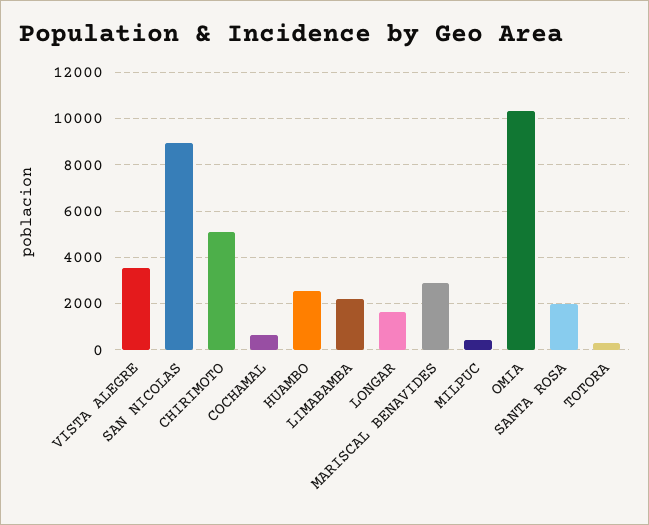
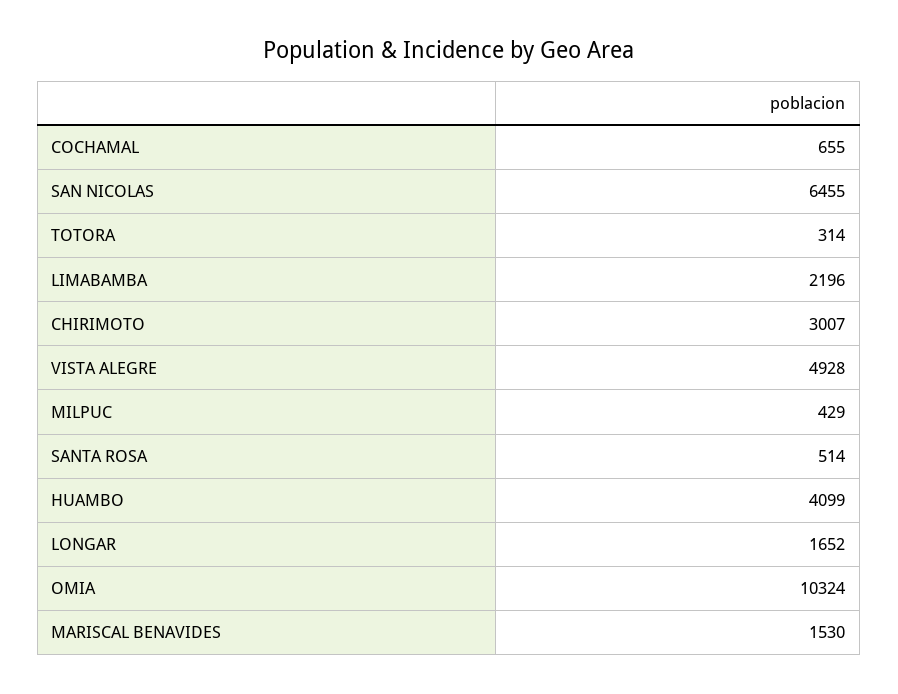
  {
-   "VISTA ALEGRE": 3500,
+   "VISTA ALEGRE": 4928,
-   "SAN NICOLAS": 9000,
+   "SAN NICOLAS": 6455,
-   "CHIRIMOTO": 5000,
+   "CHIRIMOTO": 3007,
    "COCHAMAL": 655,
-   "HUAMBO": 2500,
+   "HUAMBO": 4099,
    "LIMABAMBA": 2196,
    "LONGAR": 1652,
-   "MARISCAL BENAVIDES": 3000,
+   "MARISCAL BENAVIDES": 1530,
    "MILPUC": 429,
    "OMIA": 10324,
-   "SANTA ROSA": 2000,
+   "SANTA ROSA": 514,
    "TOTORA": 314
  }

